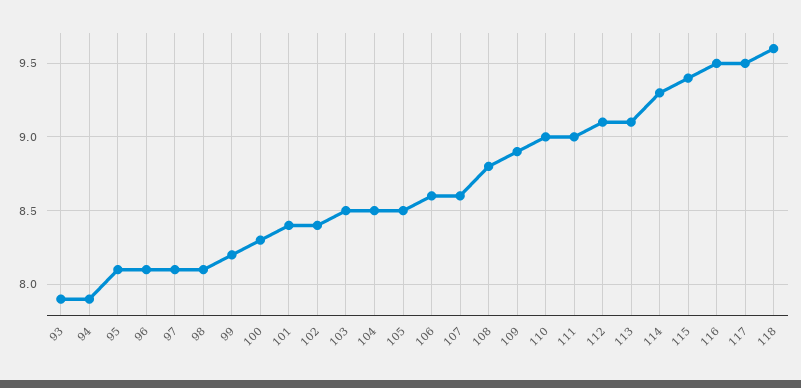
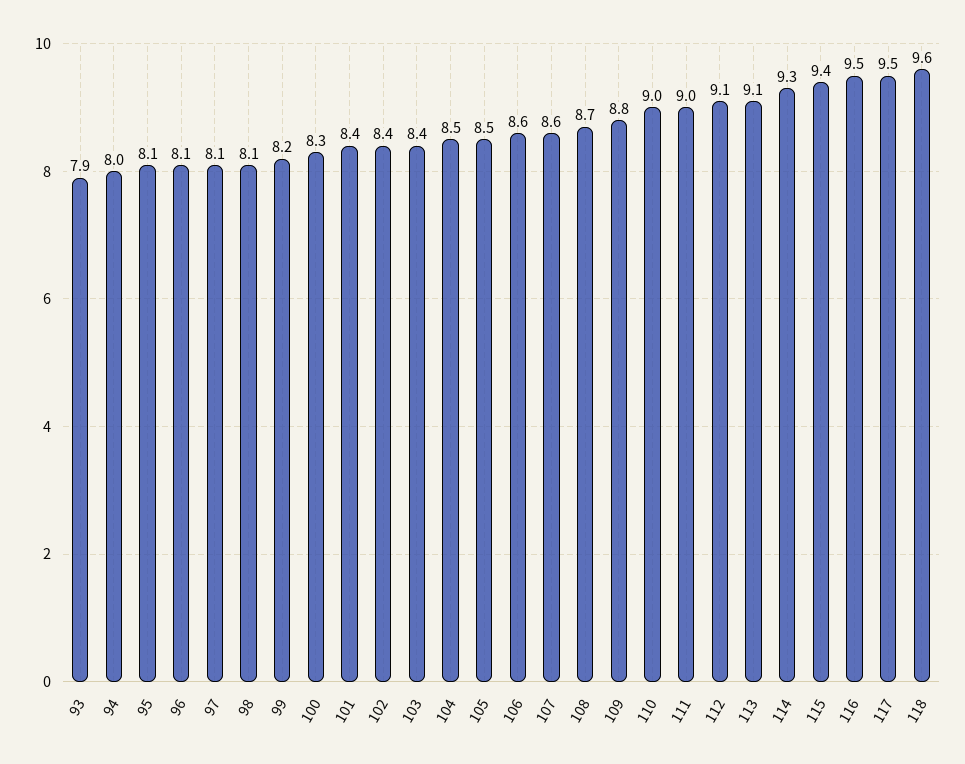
  {
    "93": 7.9,
-   "94": 7.9,
+   "94": 8,
    "95": 8.1,
    "96": 8.1,
    "97": 8.1,
    "98": 8.1,
    "99": 8.2,
    "100": 8.3,
    "101": 8.4,
    "102": 8.4,
-   "103": 8.5,
+   "103": 8.4,
    "104": 8.5,
    "105": 8.5,
    "106": 8.6,
    "107": 8.6,
-   "108": 8.8,
+   "108": 8.7,
-   "109": 8.9,
+   "109": 8.8,
    "110": 9,
    "111": 9,
    "112": 9.1,
    "113": 9.1,
    "114": 9.3,
    "115": 9.4,
    "116": 9.5,
    "117": 9.5,
    "118": 9.6
  }

